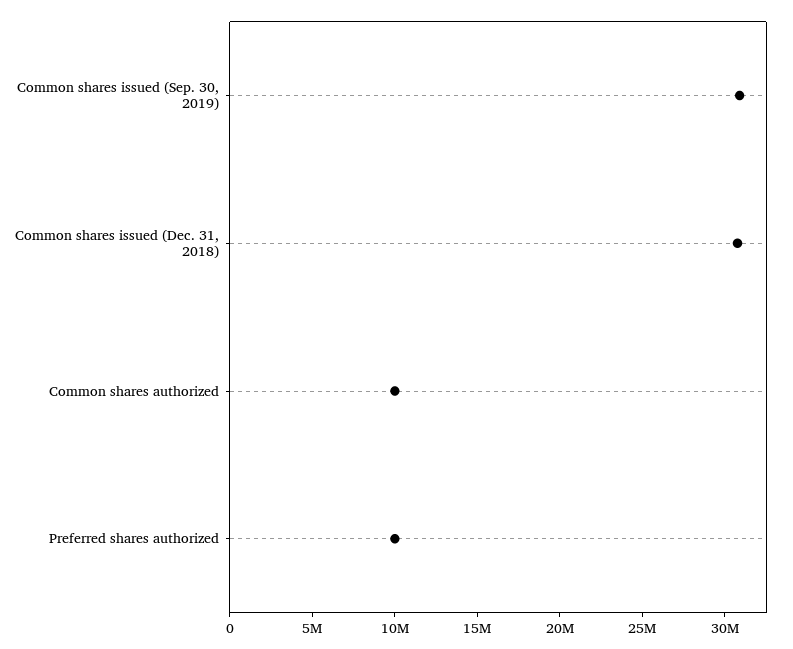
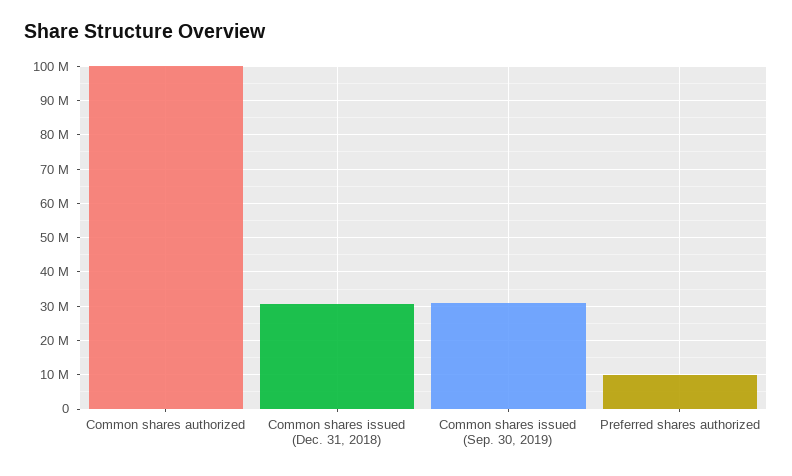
  {
    "Common shares issued (Sep. 30, 2019)": 31000000,
    "Common shares issued (Dec. 31, 2018)": 31000000,
-   "Common shares authorized": 10000000,
+   "Common shares authorized": 100000000,
    "Preferred shares authorized": 10000000
  }

